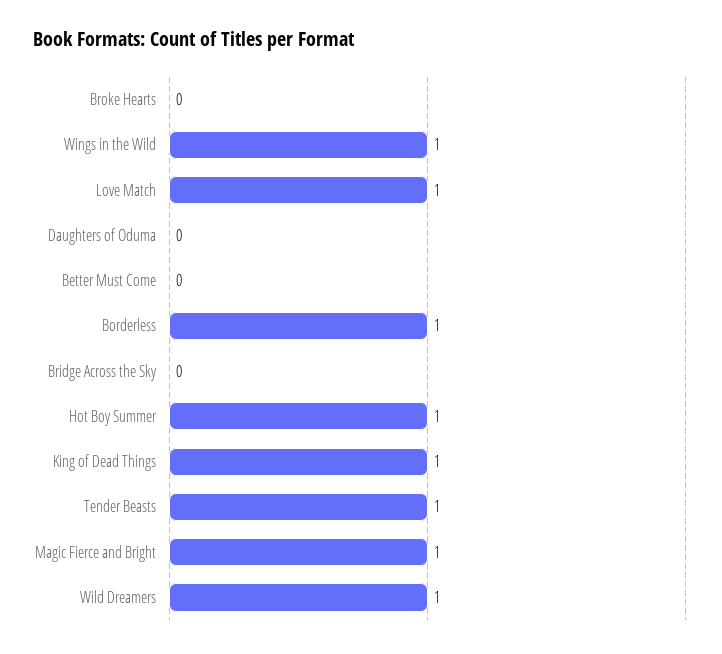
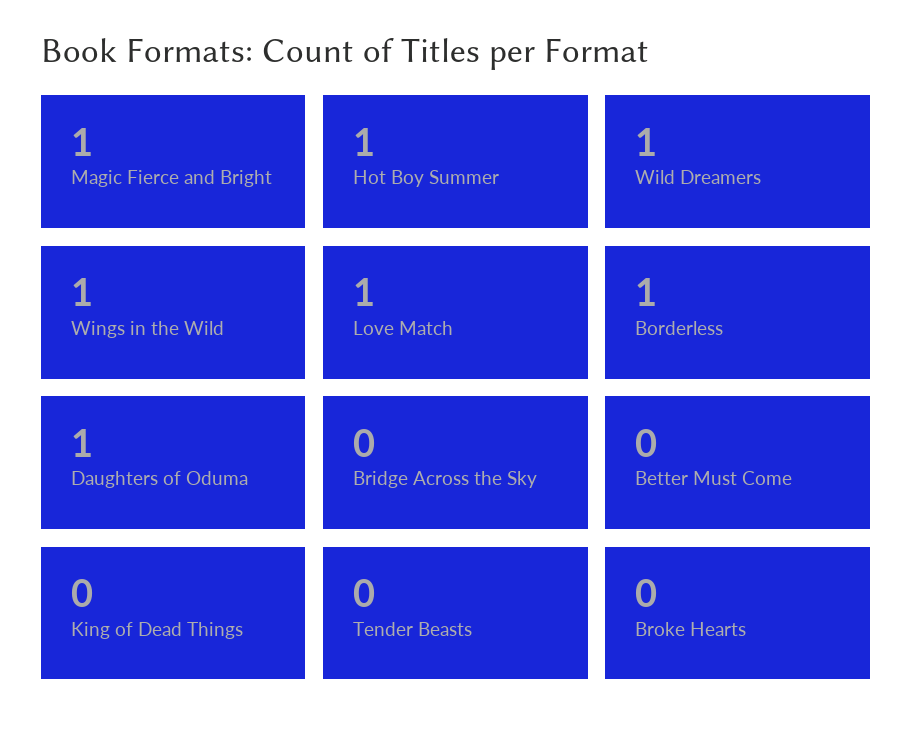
  {
    "Broke Hearts": 0,
    "Wings in the Wild": 1,
    "Love Match": 1,
-   "Daughters of Oduma": 0,
+   "Daughters of Oduma": 1,
    "Better Must Come": 0,
    "Borderless": 1,
    "Bridge Across the Sky": 0,
    "Hot Boy Summer": 1,
-   "King of Dead Things": 1,
+   "King of Dead Things": 0,
-   "Tender Beasts": 1,
+   "Tender Beasts": 0,
    "Magic Fierce and Bright": 1,
    "Wild Dreamers": 1
  }

